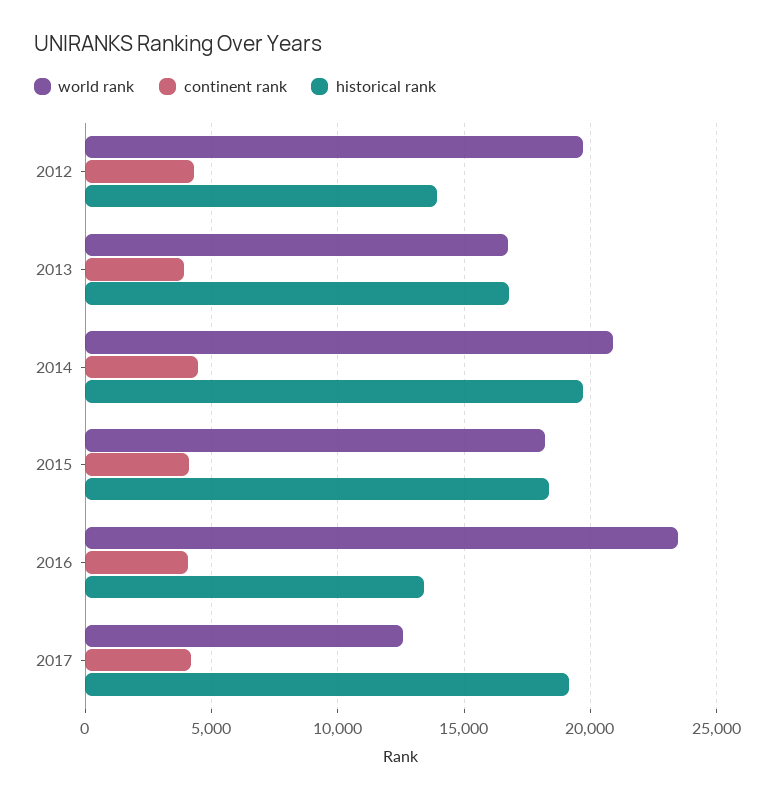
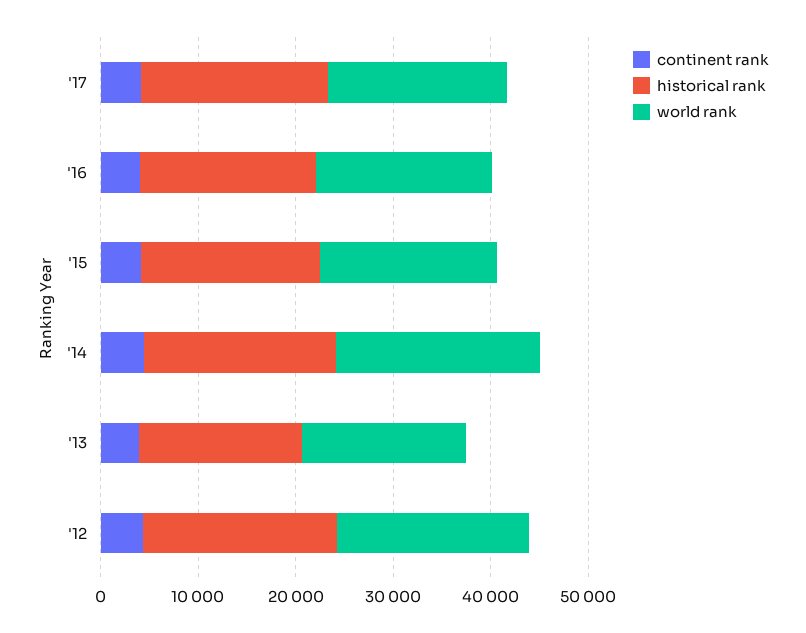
  {
    "world rank": {
      "2012": 19500,
      "2013": 16500,
      "2014": 21000,
      "2015": 18000,
-     "2016": 23500,
+     "2016": 18000,
-     "2017": 12500
+     "2017": 18000
    },
    "continent rank": {
      "2012": 4500,
      "2013": 4000,
      "2014": 4500,
      "2015": 4000,
      "2016": 4000,
      "2017": 4000
    },
    "historical rank": {
-     "2012": 14000,
+     "2012": 20000,
      "2013": 17000,
      "2014": 19500,
      "2015": 18500,
-     "2016": 13500,
+     "2016": 18000,
      "2017": 19000
    }
  }

